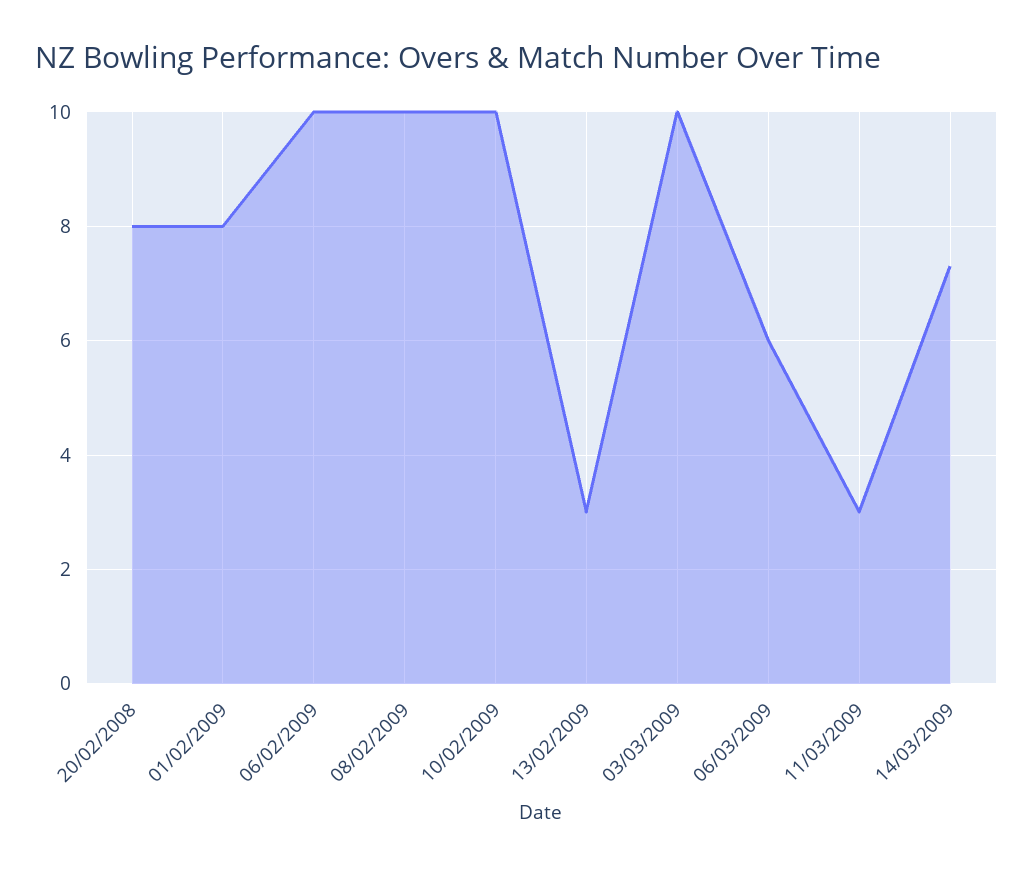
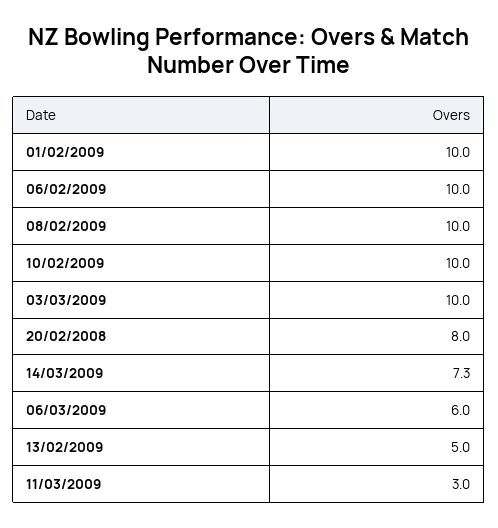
  {
    "20/02/2008": 8,
-   "01/02/2009": 8,
+   "01/02/2009": 10,
    "06/02/2009": 10,
    "08/02/2009": 10,
    "10/02/2009": 10,
-   "13/02/2009": 3,
+   "13/02/2009": 5,
    "03/03/2009": 10,
    "06/03/2009": 6,
    "11/03/2009": 3,
    "14/03/2009": 7.3
  }

